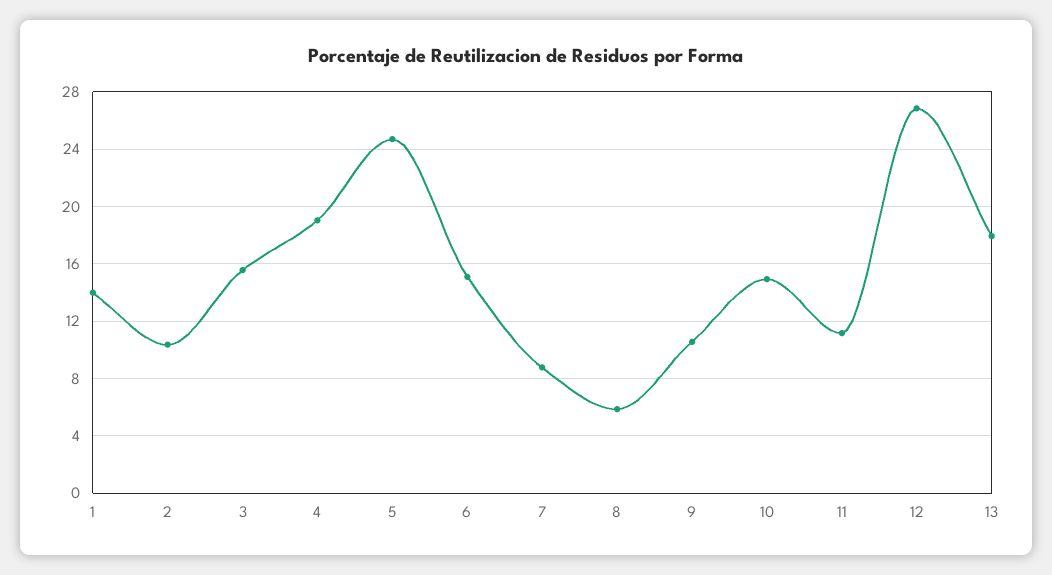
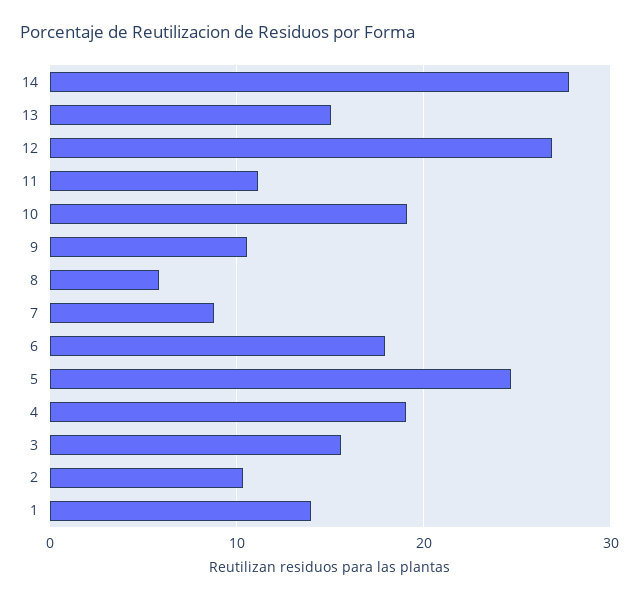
  {
    "1": 14,
    "2": 10.5,
    "3": 15.5,
    "4": 19,
    "5": 24.5,
-   "6": 15,
+   "6": 18,
    "7": 9,
    "8": 6,
    "9": 10.5,
-   "10": 15,
+   "10": 19,
    "11": 11,
    "12": 27,
-   "13": 18
+   "13": 15,
+   "14": 28
  }

